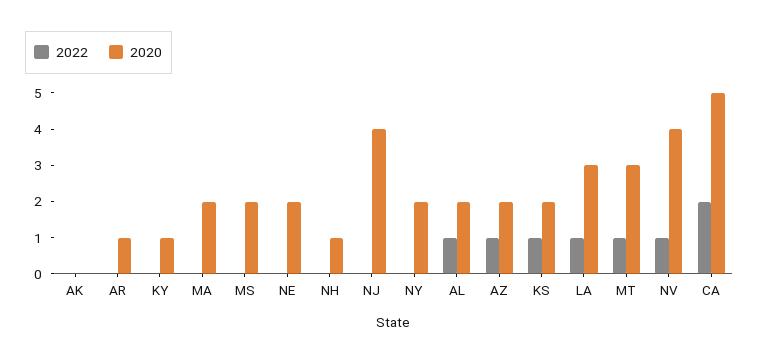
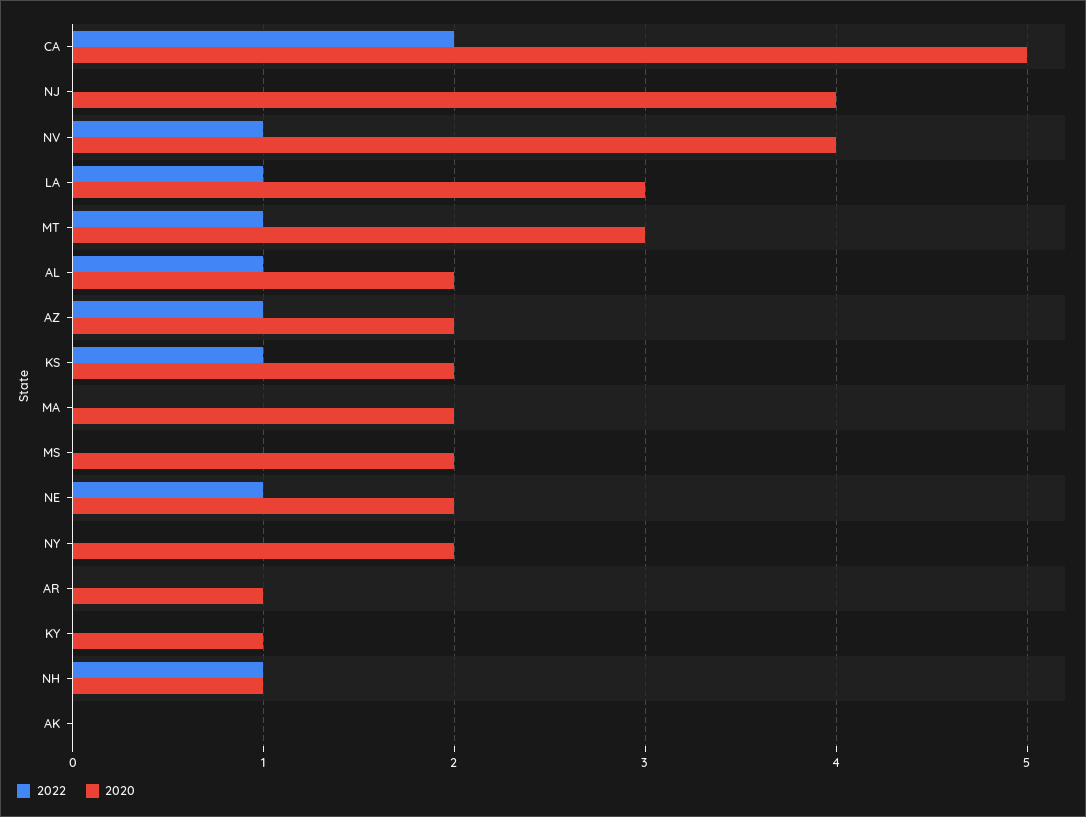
  {
    "2022": {
      "AK": 0,
      "AR": 0,
      "KY": 0,
      "MA": 0,
      "MS": 0,
-     "NE": 0,
+     "NE": 1,
-     "NH": 0,
+     "NH": 1,
      "NJ": 0,
      "NY": 0,
      "AL": 1,
      "AZ": 1,
      "KS": 1,
      "LA": 1,
      "MT": 1,
      "NV": 1,
      "CA": 2
    },
    "2020": {
      "AK": 0,
      "AR": 1,
      "KY": 1,
      "MA": 2,
      "MS": 2,
      "NE": 2,
      "NH": 1,
      "NJ": 4,
      "NY": 2,
      "AL": 2,
      "AZ": 2,
      "KS": 2,
      "LA": 3,
      "MT": 3,
      "NV": 4,
      "CA": 5
    }
  }

